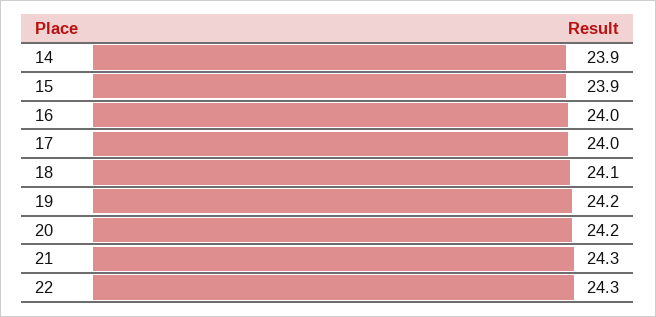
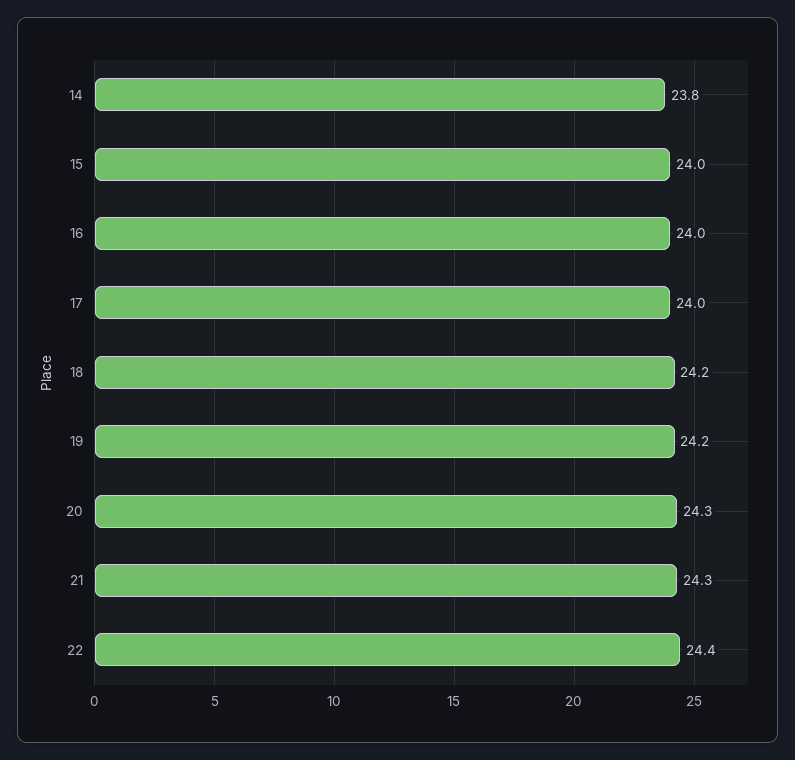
  {
-   "14": 23.9,
+   "14": 23.8,
-   "15": 23.9,
+   "15": 24,
    "16": 24,
    "17": 24,
-   "18": 24.1,
+   "18": 24.2,
    "19": 24.2,
-   "20": 24.2,
+   "20": 24.3,
    "21": 24.3,
-   "22": 24.3
+   "22": 24.4
  }

